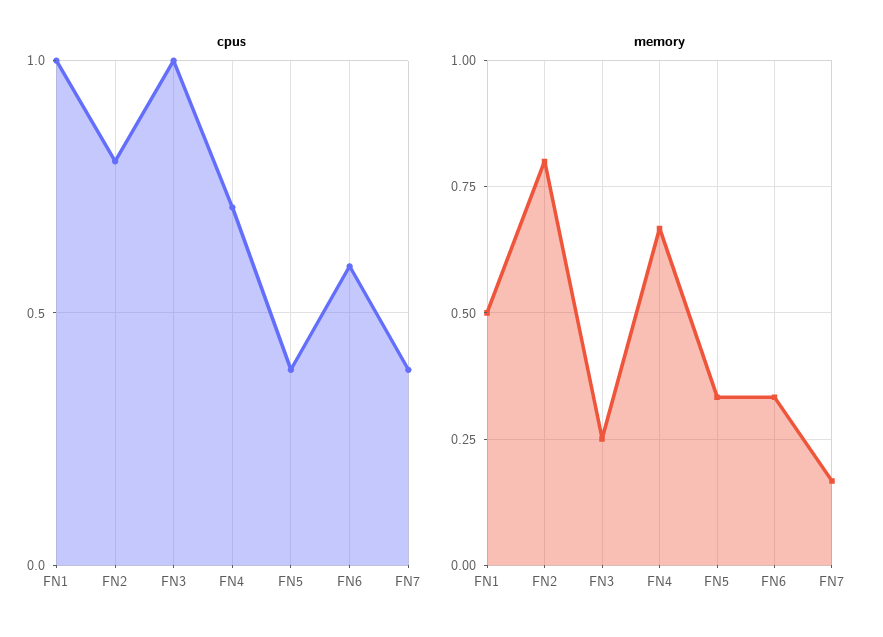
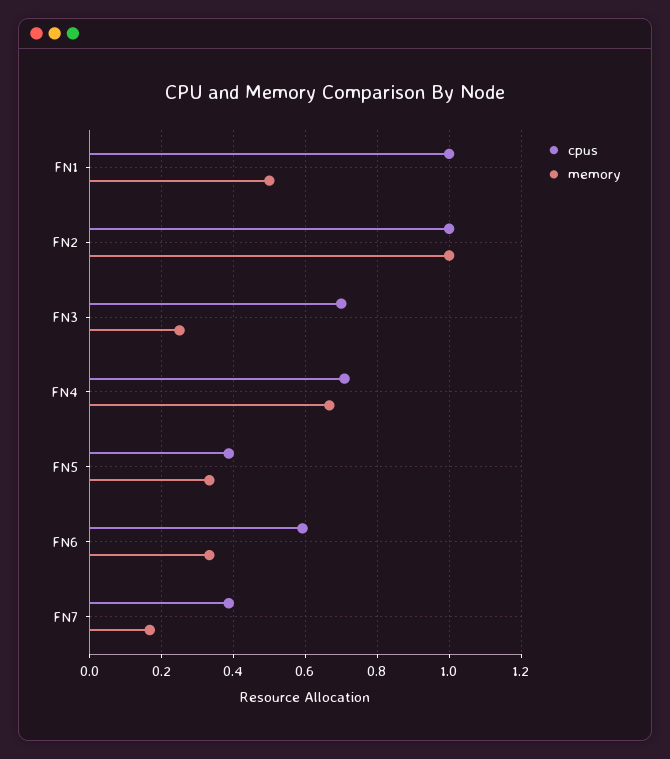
  {
    "cpus": {
      "FN1": 1,
-     "FN2": 0.8,
+     "FN2": 1,
-     "FN3": 1,
+     "FN3": 0.7,
      "FN4": 0.7,
      "FN5": 0.38,
      "FN6": 0.6,
      "FN7": 0.38
    },
    "memory": {
      "FN1": 0.5,
-     "FN2": 0.8,
+     "FN2": 1,
      "FN3": 0.26,
      "FN4": 0.66,
      "FN5": 0.34,
      "FN6": 0.34,
      "FN7": 0.16
    }
  }

